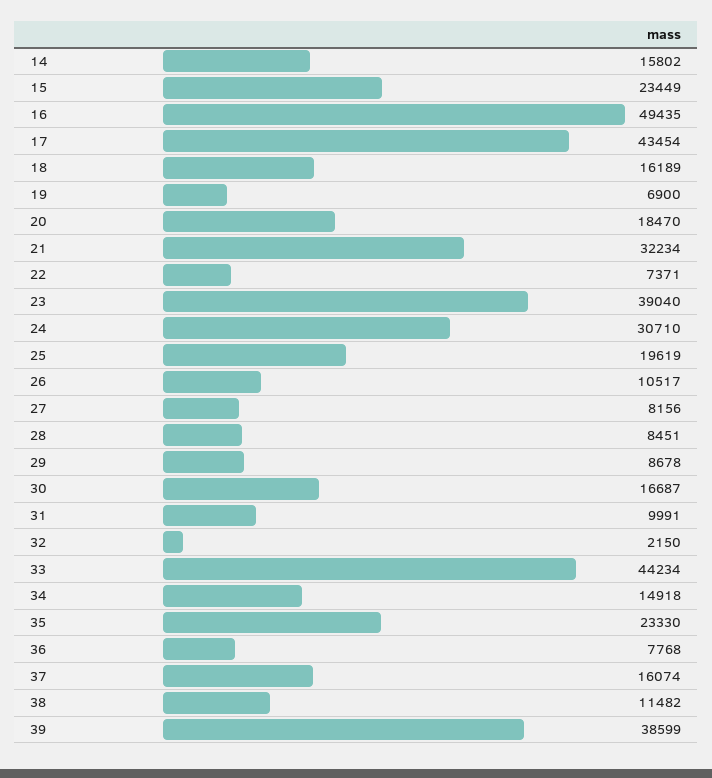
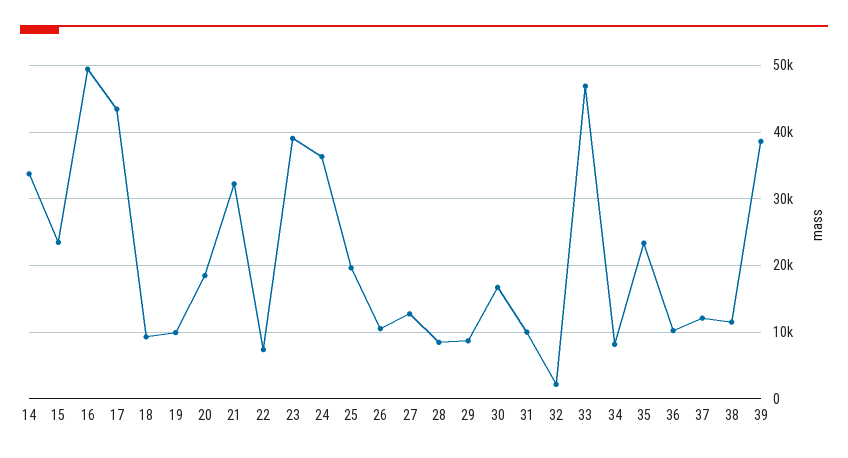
  {
-   "14": 15802,
+   "14": 34000,
    "15": 23449,
    "16": 49435,
    "17": 43454,
-   "18": 16189,
+   "18": 9000,
-   "19": 6900,
+   "19": 10000,
    "20": 18470,
    "21": 32234,
    "22": 7371,
    "23": 39040,
-   "24": 30710,
+   "24": 36000,
    "25": 19619,
    "26": 10517,
-   "27": 8156,
+   "27": 13000,
    "28": 8451,
    "29": 8678,
    "30": 16687,
    "31": 9991,
    "32": 2150,
-   "33": 44234,
+   "33": 47000,
-   "34": 14918,
+   "34": 8000,
    "35": 23330,
-   "36": 7768,
+   "36": 10000,
-   "37": 16074,
+   "37": 12000,
    "38": 11482,
    "39": 38599
  }

